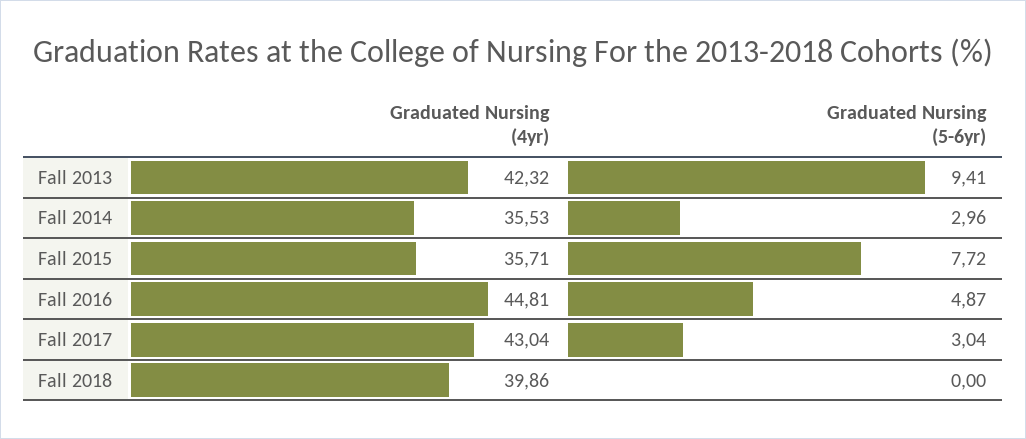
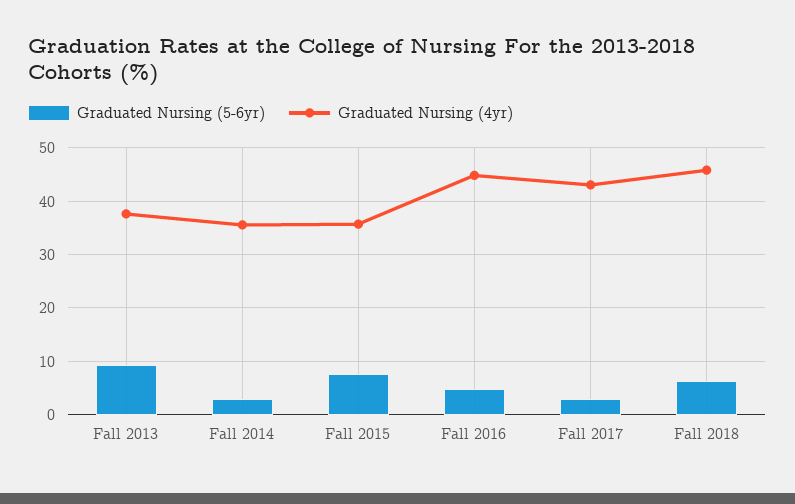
  {
    "Graduated Nursing (4yr)": {
-     "Fall 2013": 42.32,
+     "Fall 2013": 38,
      "Fall 2014": 35.53,
      "Fall 2015": 35.71,
      "Fall 2016": 44.81,
      "Fall 2017": 43.04,
-     "Fall 2018": 39.86
+     "Fall 2018": 46
    },
    "Graduated Nursing (5-6yr)": {
      "Fall 2013": 9.41,
      "Fall 2014": 2.96,
      "Fall 2015": 7.72,
      "Fall 2016": 4.87,
      "Fall 2017": 3.04,
-     "Fall 2018": 0
+     "Fall 2018": 6
    }
  }

